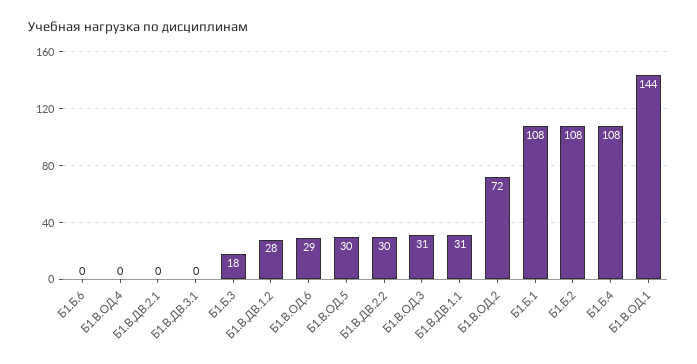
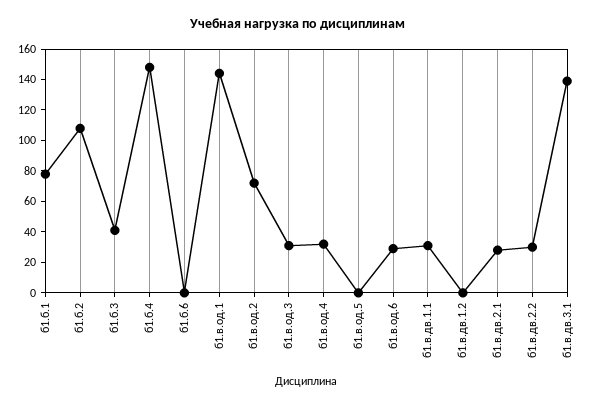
  {
    "Б1.Б.6": 0,
-   "Б1.В.ОД.4": 0,
+   "Б1.В.ОД.4": 30,
-   "Б1.В.ДВ.2.1": 0,
+   "Б1.В.ДВ.2.1": 30,
-   "Б1.В.ДВ.3.1": 0,
+   "Б1.В.ДВ.3.1": 140,
-   "Б1.Б.3": 18,
+   "Б1.Б.3": 40,
-   "Б1.В.ДВ.1.2": 28,
+   "Б1.В.ДВ.1.2": 0,
    "Б1.В.ОД.6": 29,
-   "Б1.В.ОД.5": 30,
+   "Б1.В.ОД.5": 0,
    "Б1.В.ДВ.2.2": 30,
    "Б1.В.ОД.3": 31,
    "Б1.В.ДВ.1.1": 31,
    "Б1.В.ОД.2": 72,
-   "Б1.Б.1": 108,
+   "Б1.Б.1": 80,
    "Б1.Б.2": 108,
-   "Б1.Б.4": 108,
+   "Б1.Б.4": 150,
    "Б1.В.ОД.1": 144
  }

